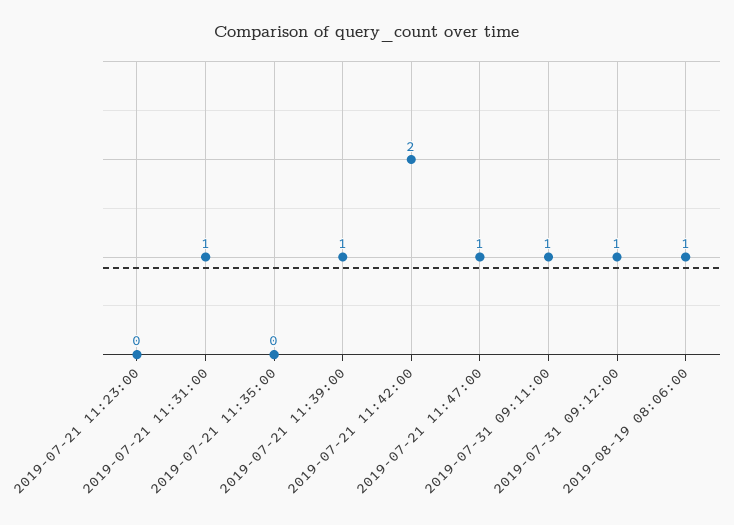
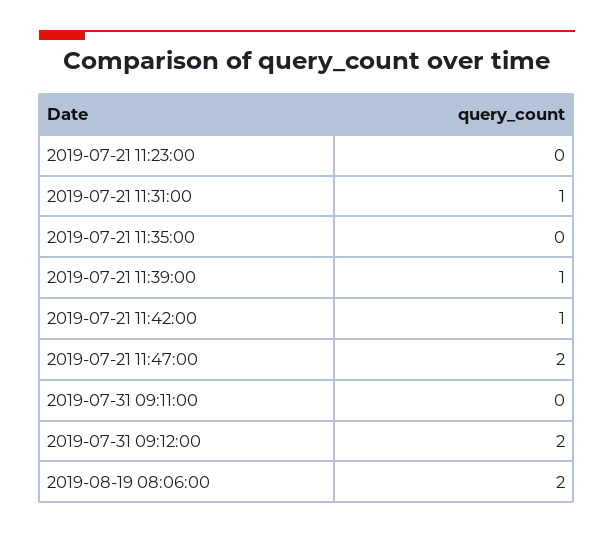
  {
    "2019-07-21 11:23:00": 0,
    "2019-07-21 11:31:00": 1,
    "2019-07-21 11:35:00": 0,
    "2019-07-21 11:39:00": 1,
-   "2019-07-21 11:42:00": 2,
+   "2019-07-21 11:42:00": 1,
-   "2019-07-21 11:47:00": 1,
+   "2019-07-21 11:47:00": 2,
-   "2019-07-31 09:11:00": 1,
+   "2019-07-31 09:11:00": 0,
-   "2019-07-31 09:12:00": 1,
+   "2019-07-31 09:12:00": 2,
-   "2019-08-19 08:06:00": 1
+   "2019-08-19 08:06:00": 2
  }

